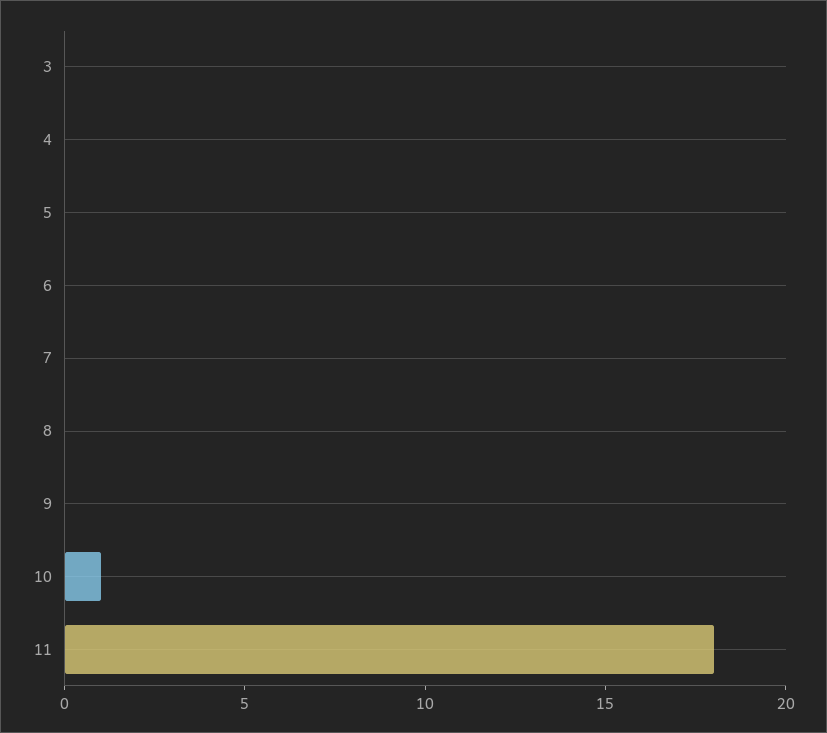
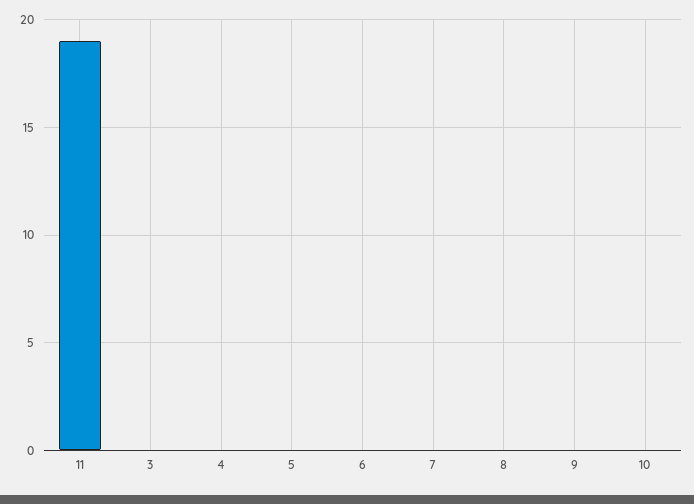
  {
    "3": 0,
    "4": 0,
    "5": 0,
    "6": 0,
    "7": 0,
    "8": 0,
    "9": 0,
-   "10": 1,
+   "10": 0,
-   "11": 18
+   "11": 19
  }

